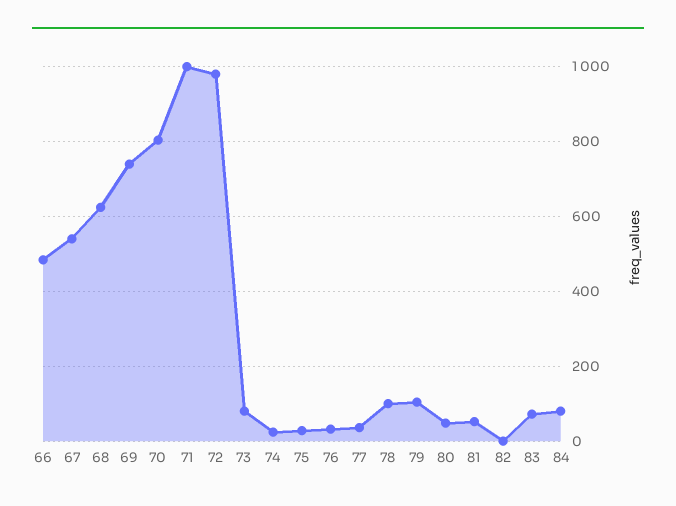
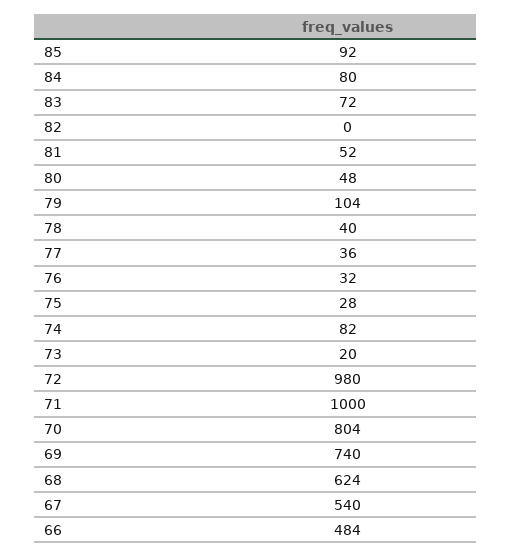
  {
    "66": 484,
    "67": 540,
    "68": 624,
    "69": 740,
    "70": 804,
    "71": 1000,
    "72": 980,
-   "73": 80,
+   "73": 20,
-   "74": 20,
+   "74": 82,
    "75": 28,
    "76": 32,
    "77": 36,
-   "78": 100,
+   "78": 40,
    "79": 104,
    "80": 48,
    "81": 52,
    "82": 0,
    "83": 72,
-   "84": 80
+   "84": 80,
+   "85": 92
  }

